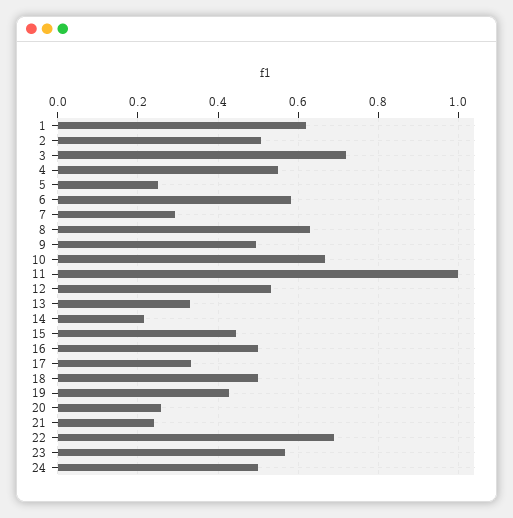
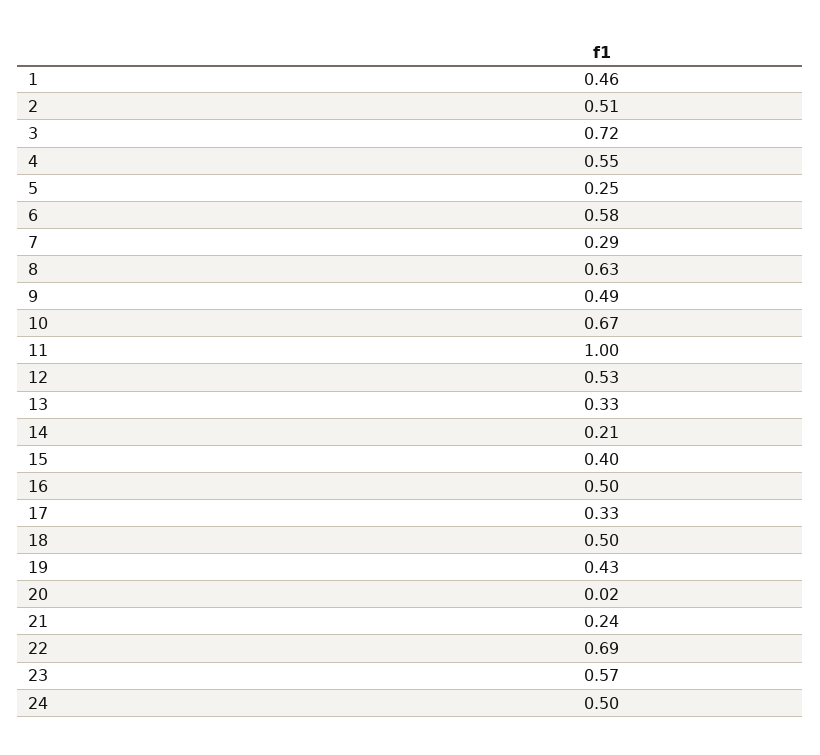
  {
-   "1": 0.62,
+   "1": 0.46,
    "2": 0.51,
    "3": 0.72,
    "4": 0.55,
    "5": 0.25,
    "6": 0.58,
    "7": 0.29,
    "8": 0.63,
    "9": 0.49,
    "10": 0.67,
    "11": 1,
    "12": 0.53,
    "13": 0.33,
    "14": 0.21,
-   "15": 0.44,
+   "15": 0.4,
    "16": 0.5,
    "17": 0.33,
    "18": 0.5,
    "19": 0.43,
-   "20": 0.26,
+   "20": 0.02,
    "21": 0.24,
    "22": 0.69,
    "23": 0.57,
    "24": 0.5
  }

